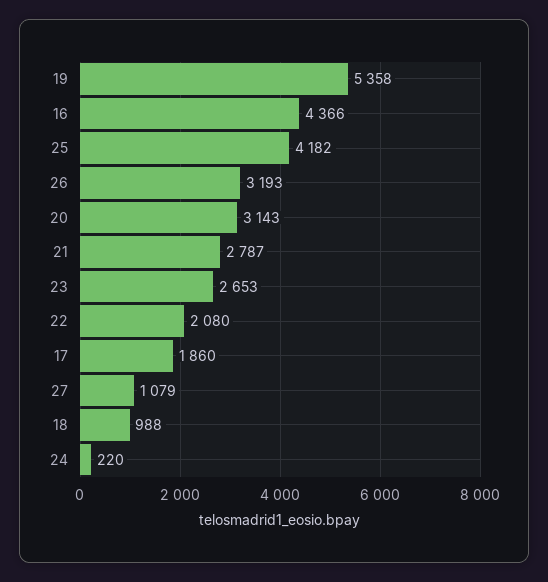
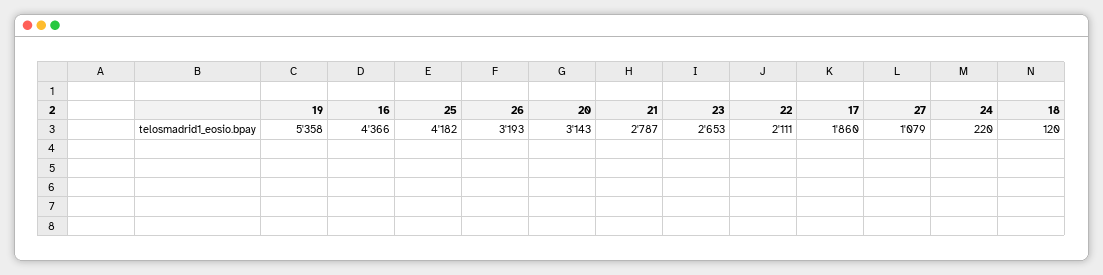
  {
    "19": 5358,
    "16": 4366,
    "25": 4182,
    "26": 3193,
    "20": 3143,
    "21": 2787,
    "23": 2653,
-   "22": 2080,
+   "22": 2111,
    "17": 1860,
    "27": 1079,
-   "18": 988,
+   "18": 120,
    "24": 220
  }

